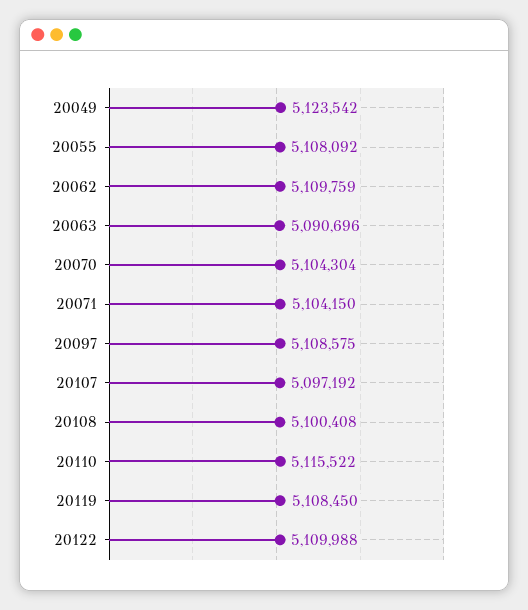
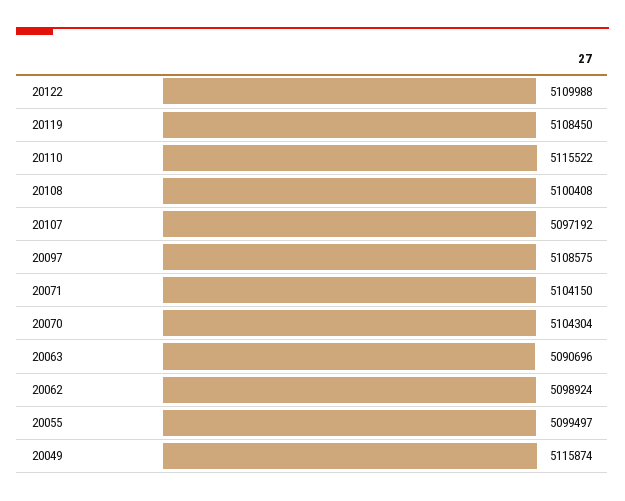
  {
-   "20049": 5123542,
+   "20049": 5115874,
-   "20055": 5108092,
+   "20055": 5099497,
-   "20062": 5109759,
+   "20062": 5098924,
    "20063": 5090696,
    "20070": 5104304,
    "20071": 5104150,
    "20097": 5108575,
    "20107": 5097192,
    "20108": 5100408,
    "20110": 5115522,
    "20119": 5108450,
    "20122": 5109988
  }

